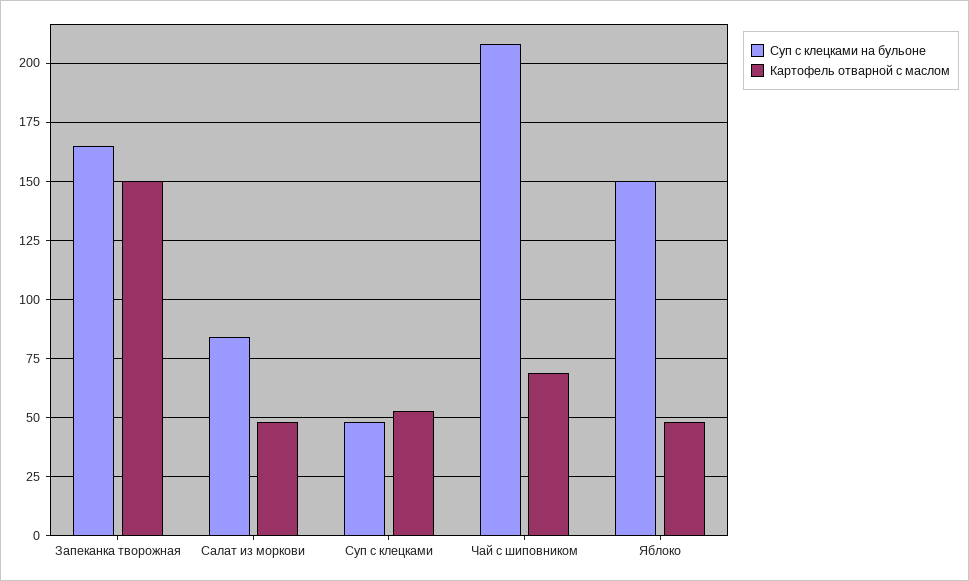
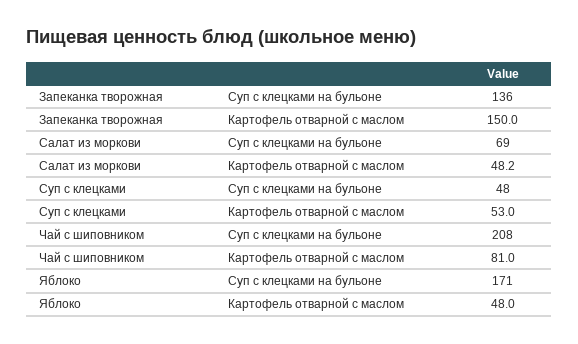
  {
    "Суп с клецками на бульоне": {
-     "Запеканка творожная": 165,
+     "Запеканка творожная": 136,
-     "Салат из моркови": 85,
+     "Салат из моркови": 69,
      "Суп с клецками": 48,
      "Чай с шиповником": 208,
-     "Яблоко": 150
+     "Яблоко": 171
    },
    "Картофель отварной с маслом": {
      "Запеканка творожная": 150,
      "Салат из моркови": 48.2,
      "Суп с клецками": 53,
-     "Чай с шиповником": 70,
+     "Чай с шиповником": 81,
      "Яблоко": 48
    }
  }

